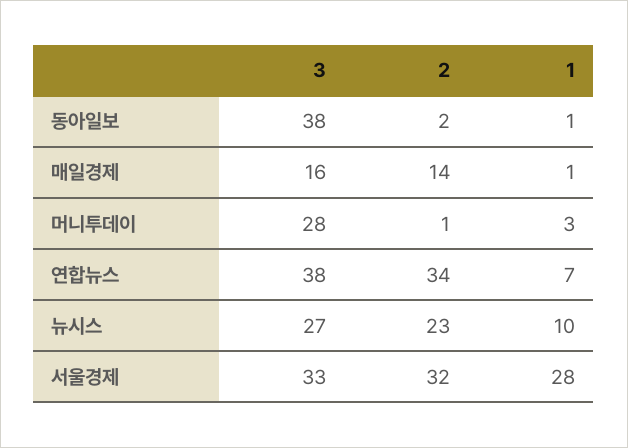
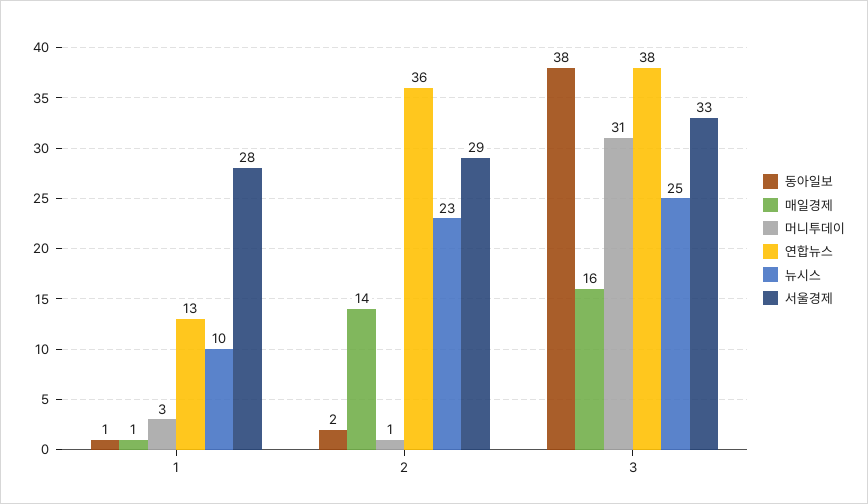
  {
    "동아일보": {
      "3": 38,
      "2": 2,
      "1": 1
    },
    "매일경제": {
      "3": 16,
      "2": 14,
      "1": 1
    },
    "머니투데이": {
-     "3": 28,
+     "3": 31,
      "2": 1,
      "1": 3
    },
    "연합뉴스": {
      "3": 38,
-     "2": 34,
+     "2": 36,
-     "1": 7
+     "1": 13
    },
    "뉴시스": {
-     "3": 27,
+     "3": 25,
      "2": 23,
      "1": 10
    },
    "서울경제": {
      "3": 33,
-     "2": 32,
+     "2": 29,
      "1": 28
    }
  }

